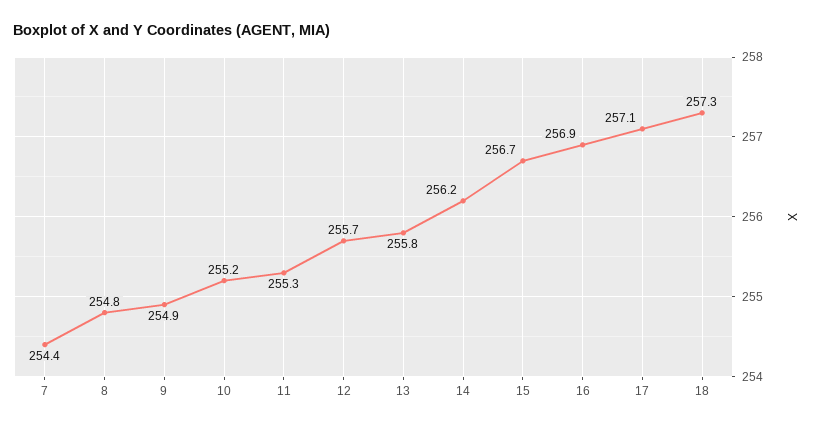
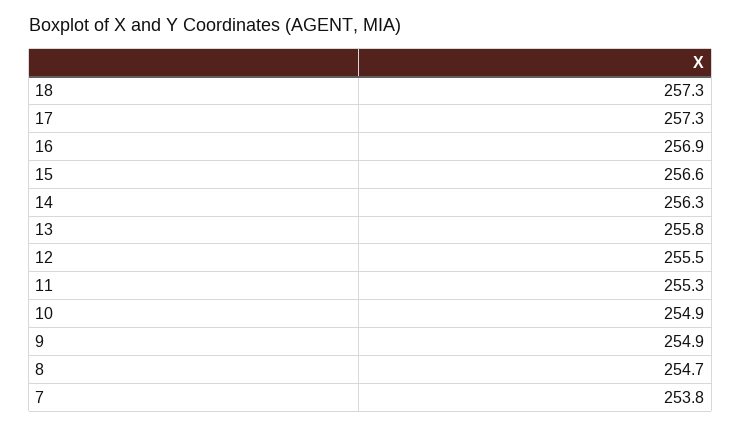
  {
-   "7": 254.4,
+   "7": 253.8,
-   "8": 254.8,
+   "8": 254.7,
    "9": 254.9,
-   "10": 255.2,
+   "10": 254.9,
    "11": 255.3,
-   "12": 255.7,
+   "12": 255.5,
    "13": 255.8,
-   "14": 256.2,
+   "14": 256.3,
-   "15": 256.7,
+   "15": 256.6,
    "16": 256.9,
-   "17": 257.1,
+   "17": 257.3,
    "18": 257.3
  }

